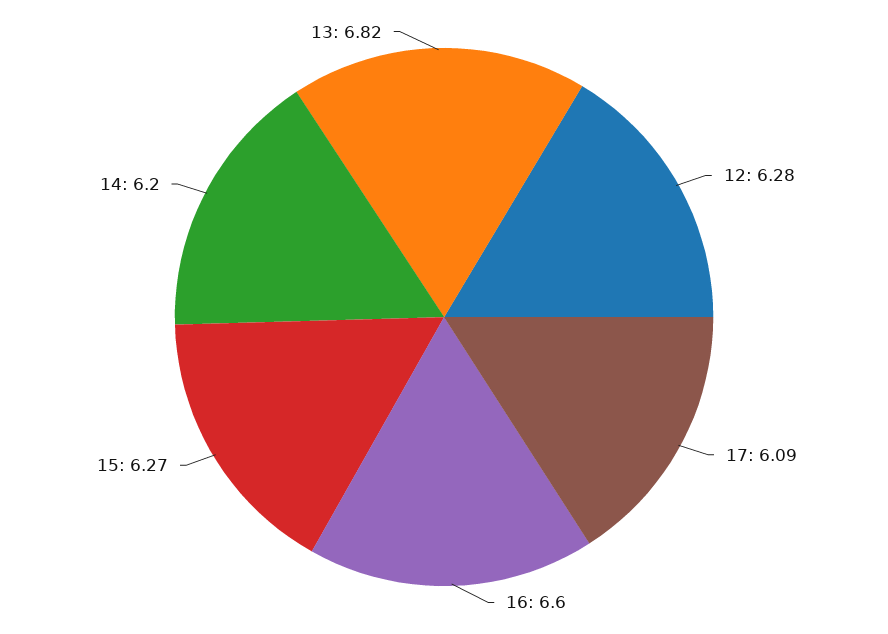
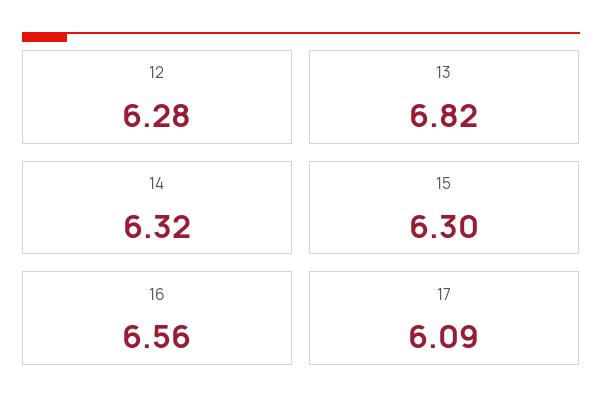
  {
    "12": 6.28,
    "17": 6.09,
-   "16": 6.6,
+   "16": 6.56,
-   "15": 6.27,
+   "15": 6.3,
-   "14": 6.2,
+   "14": 6.32,
    "13": 6.82
  }

